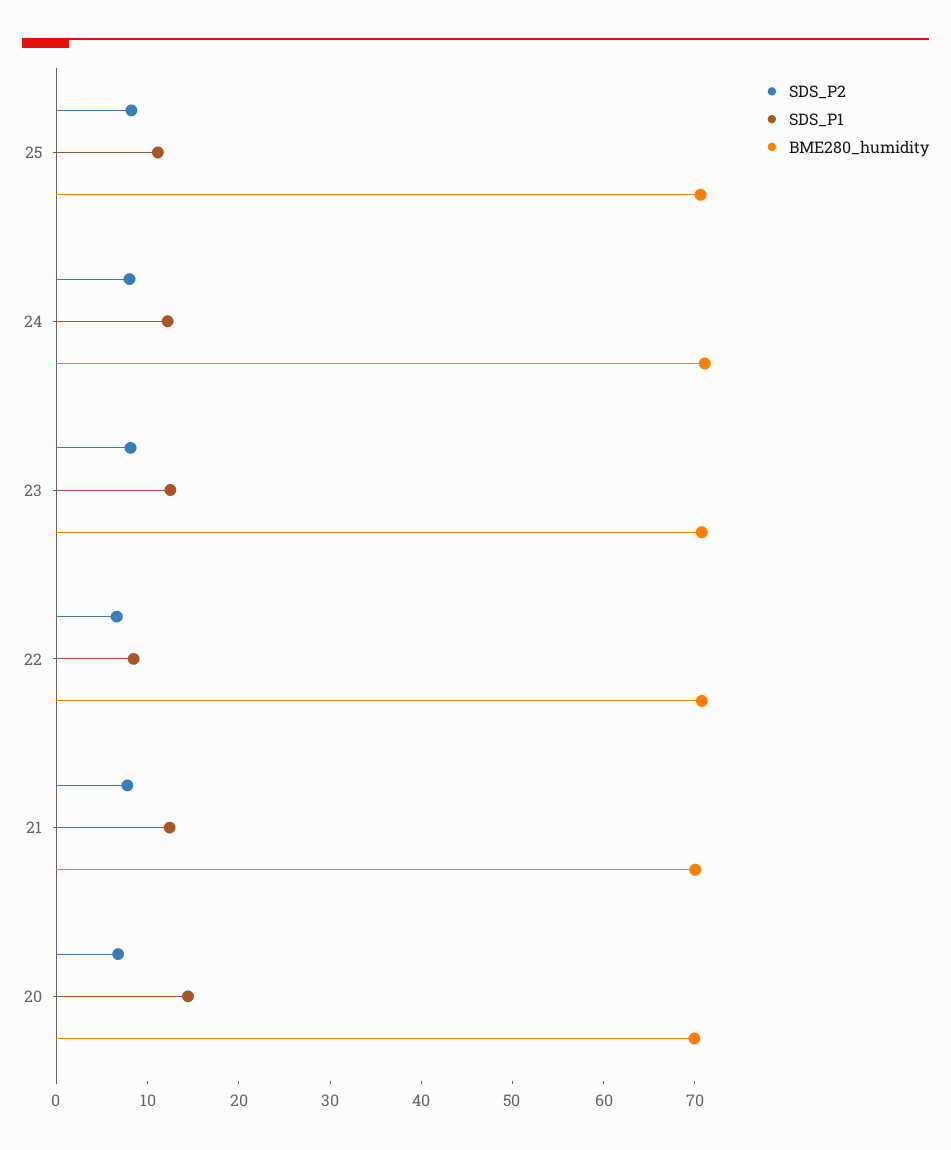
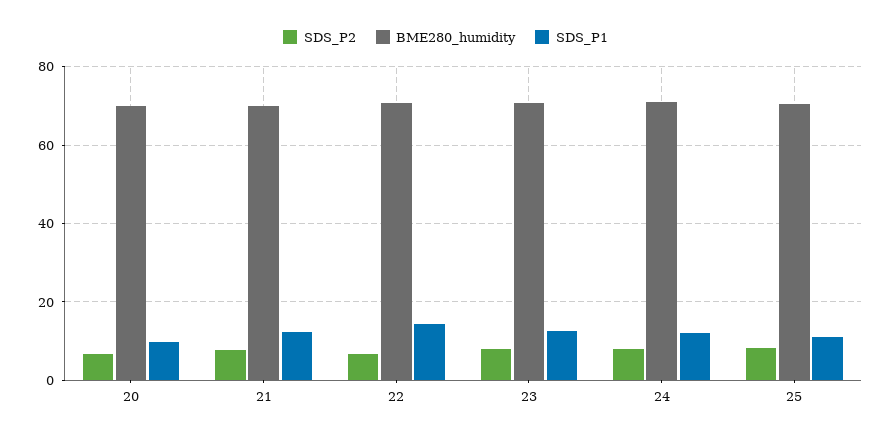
  {
    "SDS_P2": {
      "25": 8,
      "24": 8,
      "23": 8,
      "22": 6,
      "21": 8,
      "20": 6
    },
    "SDS_P1": {
      "25": 12,
      "24": 12,
      "23": 12,
-     "22": 8,
+     "22": 14,
      "21": 12,
-     "20": 14
+     "20": 10
    },
    "BME280_humidity": {
      "25": 70,
      "24": 72,
      "23": 70,
      "22": 70,
      "21": 70,
      "20": 70
    }
  }

